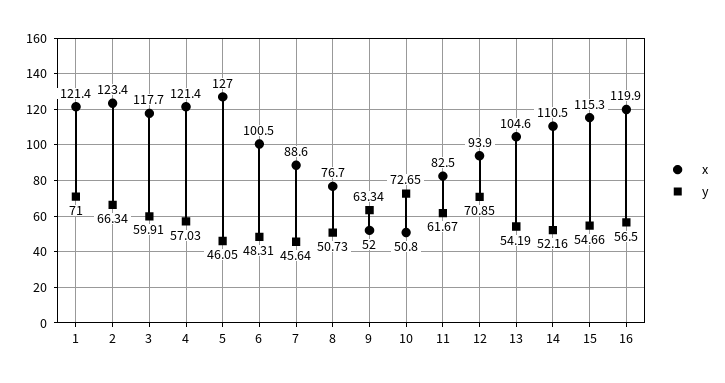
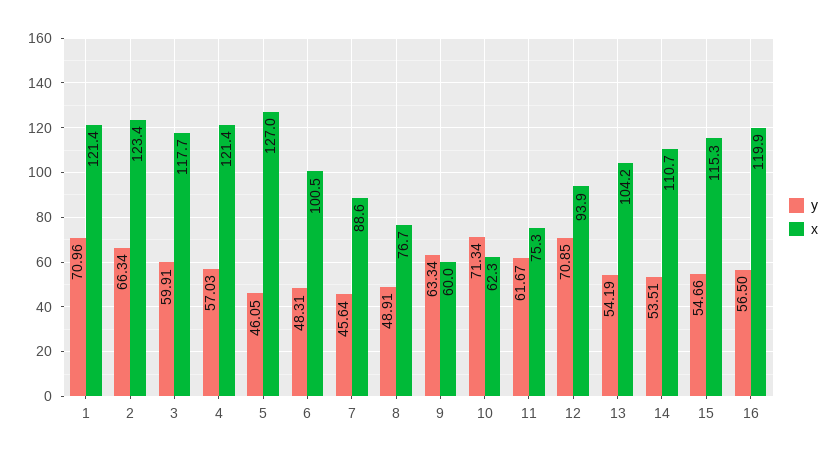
  {
    "x": {
      "1": 121.4,
      "2": 123.4,
      "3": 117.7,
      "4": 121.4,
      "5": 127,
      "6": 100.5,
      "7": 88.6,
      "8": 76.7,
-     "9": 52,
+     "9": 60,
-     "10": 50.8,
+     "10": 62.3,
-     "11": 82.5,
+     "11": 75.3,
      "12": 93.9,
-     "13": 104.6,
+     "13": 104.2,
-     "14": 110.5,
+     "14": 110.7,
      "15": 115.3,
      "16": 119.9
    },
    "y": {
-     "1": 71,
+     "1": 70.96,
      "2": 66.34,
      "3": 59.91,
      "4": 57.03,
      "5": 46.05,
      "6": 48.31,
      "7": 45.64,
-     "8": 50.73,
+     "8": 48.91,
      "9": 63.34,
-     "10": 72.65,
+     "10": 71.34,
      "11": 61.67,
      "12": 70.85,
      "13": 54.19,
-     "14": 52.16,
+     "14": 53.51,
      "15": 54.66,
      "16": 56.5
    }
  }

